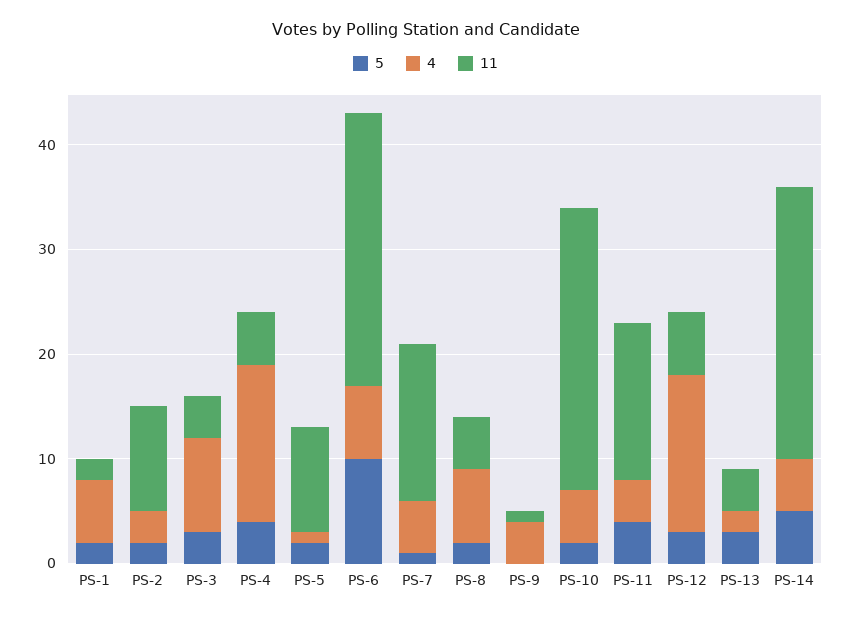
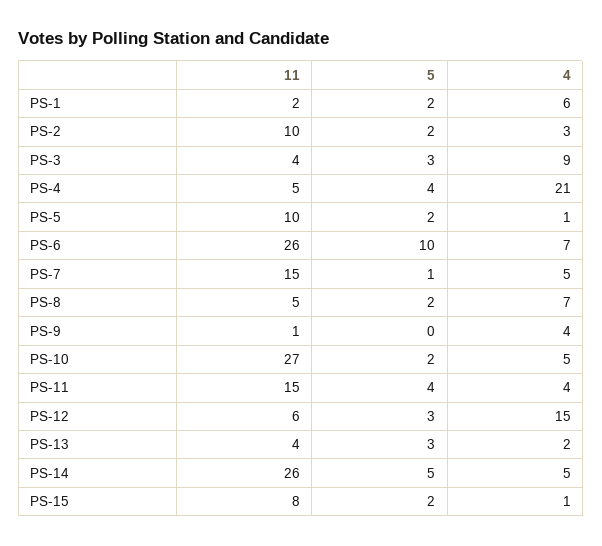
  {
    "5": {
      "PS-1": 2,
      "PS-2": 2,
      "PS-3": 3,
      "PS-4": 4,
      "PS-5": 2,
      "PS-6": 10,
      "PS-7": 1,
      "PS-8": 2,
      "PS-9": 0,
      "PS-10": 2,
      "PS-11": 4,
      "PS-12": 3,
      "PS-13": 3,
-     "PS-14": 5
+     "PS-14": 5,
+     "PS-15": 2
    },
    "4": {
      "PS-1": 6,
      "PS-2": 3,
      "PS-3": 9,
-     "PS-4": 15,
+     "PS-4": 21,
      "PS-5": 1,
      "PS-6": 7,
      "PS-7": 5,
      "PS-8": 7,
      "PS-9": 4,
      "PS-10": 5,
      "PS-11": 4,
      "PS-12": 15,
      "PS-13": 2,
-     "PS-14": 5
+     "PS-14": 5,
+     "PS-15": 1
    },
    "11": {
      "PS-1": 2,
      "PS-2": 10,
      "PS-3": 4,
      "PS-4": 5,
      "PS-5": 10,
      "PS-6": 26,
      "PS-7": 15,
      "PS-8": 5,
      "PS-9": 1,
      "PS-10": 27,
      "PS-11": 15,
      "PS-12": 6,
      "PS-13": 4,
-     "PS-14": 26
+     "PS-14": 26,
+     "PS-15": 8
    }
  }

